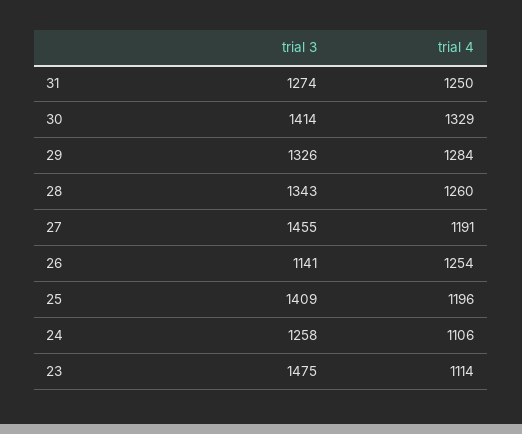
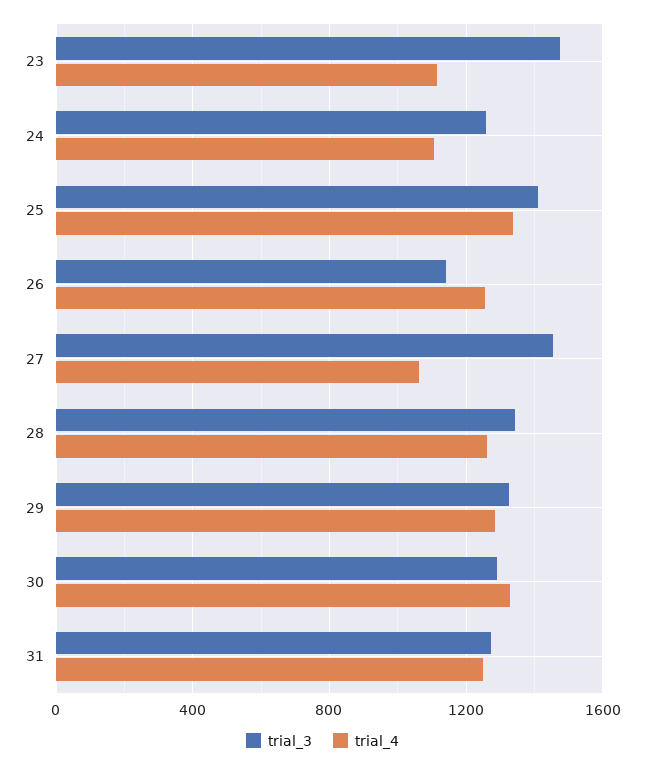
  {
    "trial 3": {
      "31": 1274,
-     "30": 1414,
+     "30": 1300,
      "29": 1326,
      "28": 1343,
      "27": 1455,
      "26": 1141,
      "25": 1409,
      "24": 1258,
      "23": 1475
    },
    "trial 4": {
      "31": 1250,
      "30": 1329,
      "29": 1284,
      "28": 1260,
-     "27": 1191,
+     "27": 1050,
      "26": 1254,
-     "25": 1196,
+     "25": 1350,
      "24": 1106,
      "23": 1114
    }
  }

